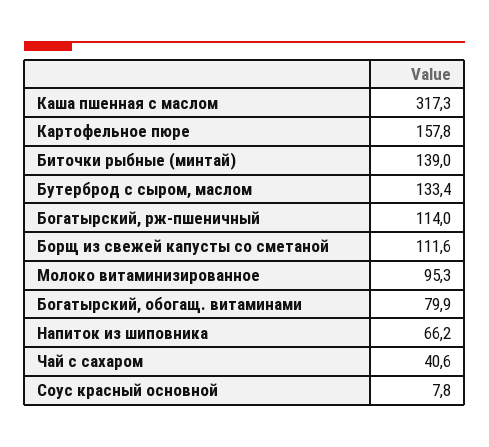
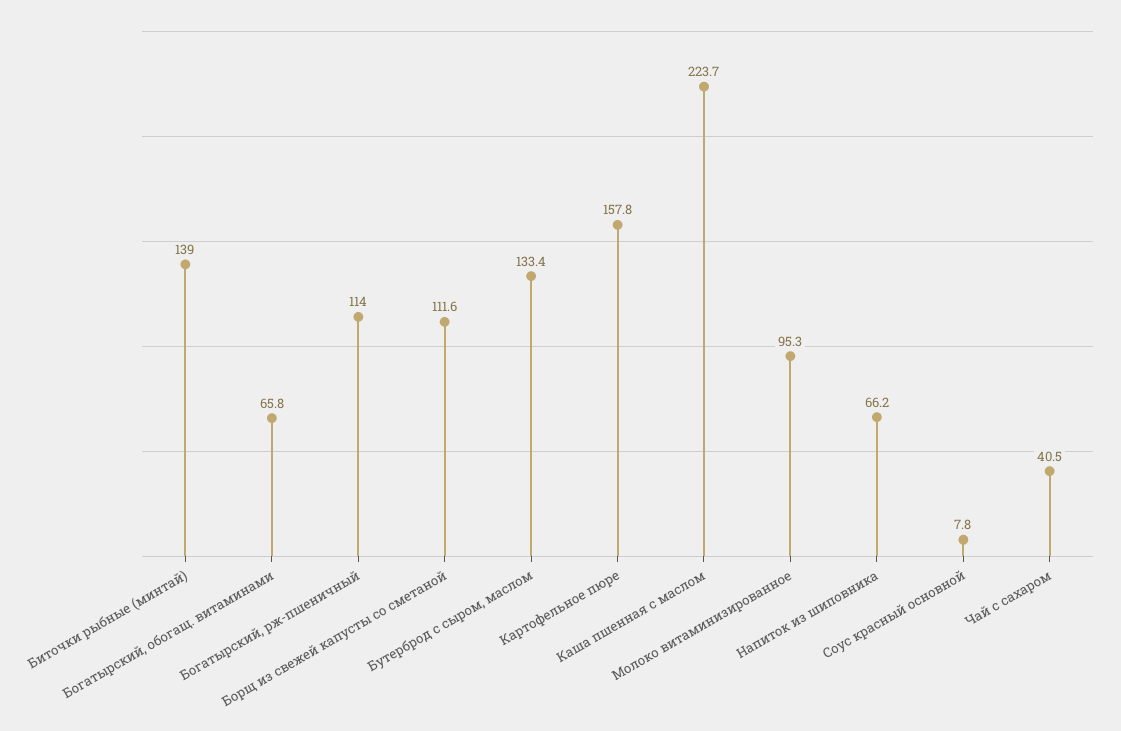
  {
-   "Каша пшенная с маслом": 317.3,
+   "Каша пшенная с маслом": 223.7,
    "Картофельное пюре": 157.8,
    "Биточки рыбные (минтай)": 139,
    "Бутерброд с сыром, маслом": 133.4,
    "Богатырский, рж-пшеничный": 114,
    "Борщ из свежей капусты со сметаной": 111.6,
    "Молоко витаминизированное": 95.3,
-   "Богатырский, обогащ. витаминами": 79.9,
+   "Богатырский, обогащ. витаминами": 65.8,
    "Напиток из шиповника": 66.2,
-   "Чай с сахаром": 40.6,
+   "Чай с сахаром": 40.5,
    "Соус красный основной": 7.8
  }

